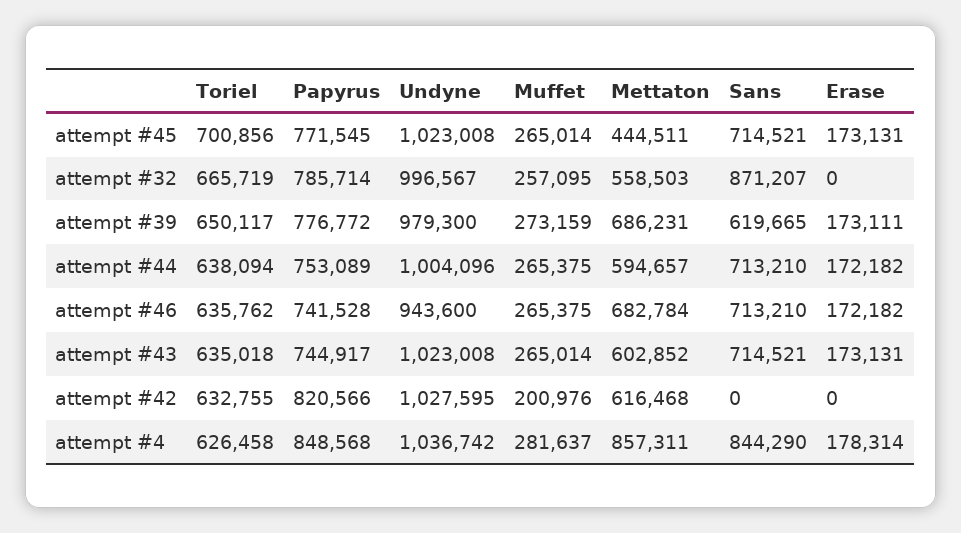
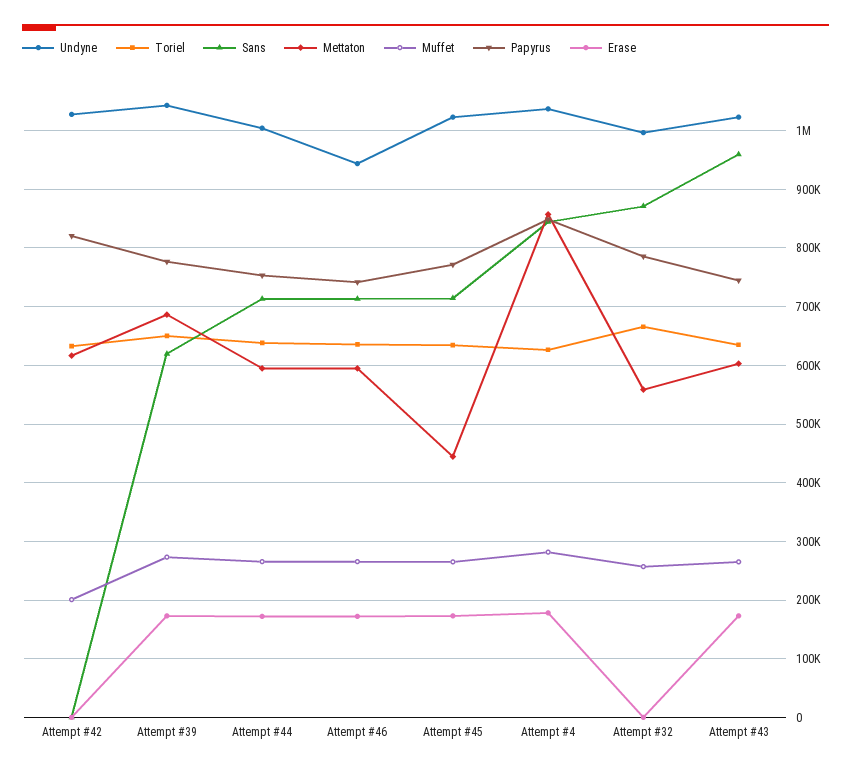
  {
    "Toriel": {
-     "attempt #45": 700856,
+     "attempt #45": 640000,
      "attempt #32": 665719,
      "attempt #39": 650117,
      "attempt #44": 638094,
      "attempt #46": 635762,
      "attempt #43": 635018,
      "attempt #42": 632755,
      "attempt #4": 626458
    },
    "Papyrus": {
      "attempt #45": 771545,
      "attempt #32": 785714,
      "attempt #39": 776772,
      "attempt #44": 753089,
      "attempt #46": 741528,
      "attempt #43": 744917,
      "attempt #42": 820566,
      "attempt #4": 848568
    },
    "Undyne": {
      "attempt #45": 1023008,
      "attempt #32": 996567,
-     "attempt #39": 979300,
+     "attempt #39": 1040000,
      "attempt #44": 1004096,
      "attempt #46": 943600,
      "attempt #43": 1023008,
      "attempt #42": 1027595,
      "attempt #4": 1036742
    },
    "Muffet": {
      "attempt #45": 265014,
      "attempt #32": 257095,
      "attempt #39": 273159,
      "attempt #44": 265375,
      "attempt #46": 265375,
      "attempt #43": 265014,
      "attempt #42": 200976,
      "attempt #4": 281637
    },
    "Mettaton": {
      "attempt #45": 444511,
      "attempt #32": 558503,
      "attempt #39": 686231,
      "attempt #44": 594657,
-     "attempt #46": 682784,
+     "attempt #46": 600000,
      "attempt #43": 602852,
      "attempt #42": 616468,
      "attempt #4": 857311
    },
    "Sans": {
      "attempt #45": 714521,
      "attempt #32": 871207,
      "attempt #39": 619665,
      "attempt #44": 713210,
      "attempt #46": 713210,
-     "attempt #43": 714521,
+     "attempt #43": 960000,
      "attempt #42": 0,
      "attempt #4": 844290
    },
    "Erase": {
      "attempt #45": 173131,
      "attempt #32": 0,
      "attempt #39": 173111,
      "attempt #44": 172182,
      "attempt #46": 172182,
      "attempt #43": 173131,
      "attempt #42": 0,
      "attempt #4": 178314
    }
  }

